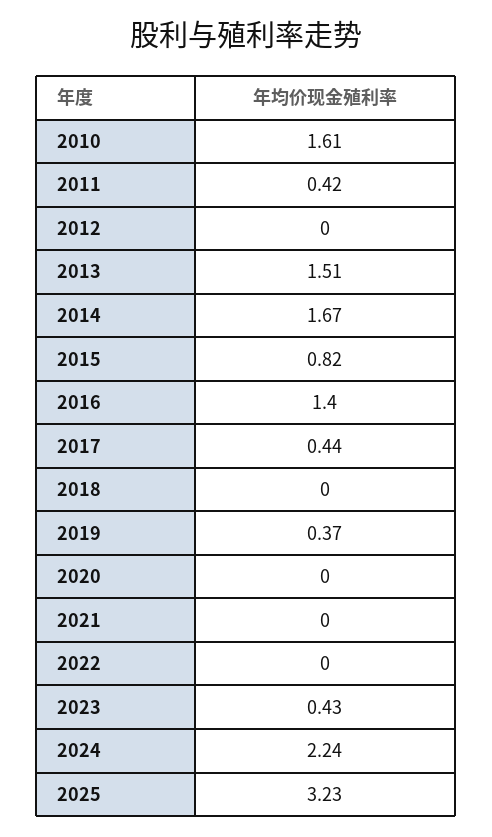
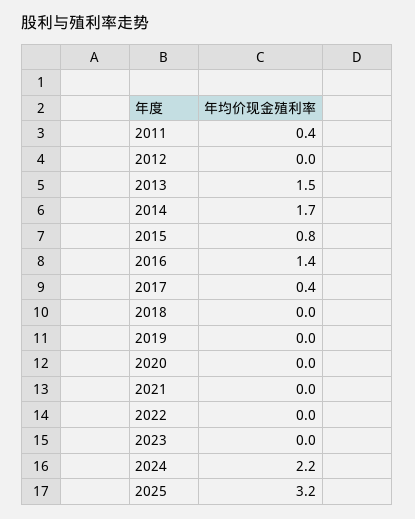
  {
-   "2010": 1.61,
    "2011": 0.42,
    "2012": 0,
    "2013": 1.51,
    "2014": 1.67,
    "2015": 0.82,
    "2016": 1.4,
    "2017": 0.44,
    "2018": 0,
-   "2019": 0.37,
+   "2019": 0,
    "2020": 0,
    "2021": 0,
    "2022": 0,
-   "2023": 0.43,
+   "2023": 0,
    "2024": 2.24,
    "2025": 3.23
  }

